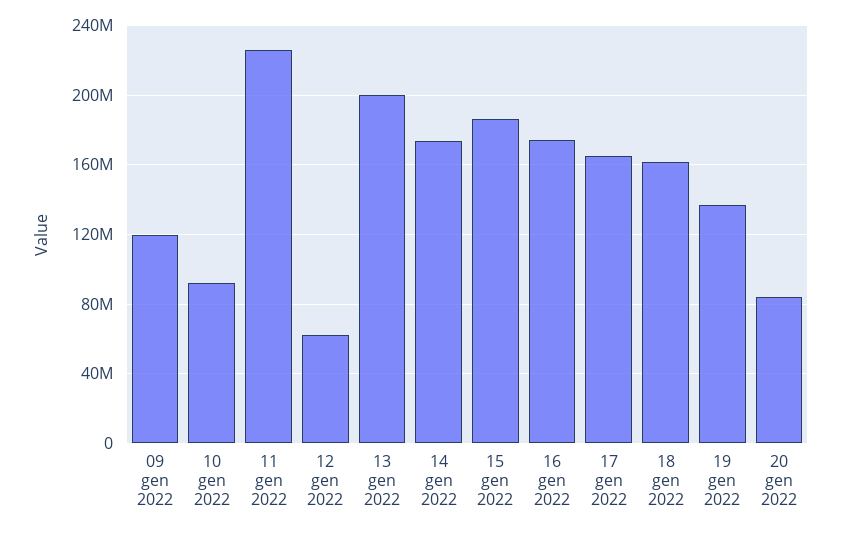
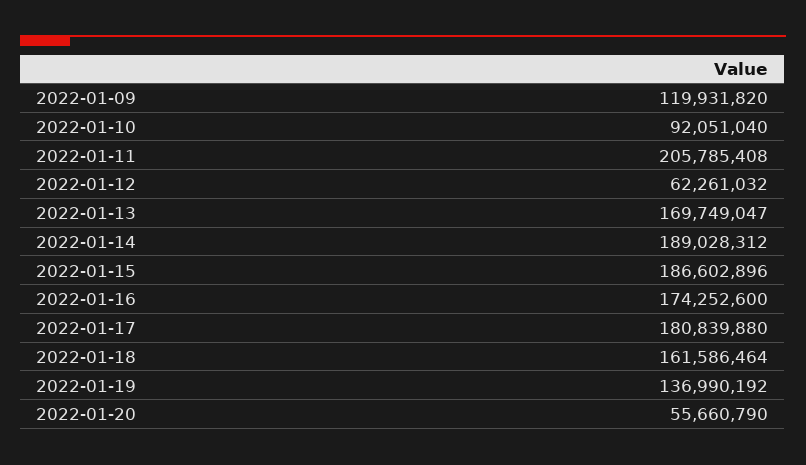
  {
    "09 gen 2022": 119931820,
    "10 gen 2022": 92051040,
-   "11 gen 2022": 225000000,
+   "11 gen 2022": 205785408,
    "12 gen 2022": 62261032,
-   "13 gen 2022": 200000000,
+   "13 gen 2022": 169749047,
-   "14 gen 2022": 175000000,
+   "14 gen 2022": 189028312,
    "15 gen 2022": 186602896,
    "16 gen 2022": 174252600,
-   "17 gen 2022": 165000000,
+   "17 gen 2022": 180839880,
    "18 gen 2022": 161586464,
    "19 gen 2022": 136990192,
-   "20 gen 2022": 85000000
+   "20 gen 2022": 55660790
  }

